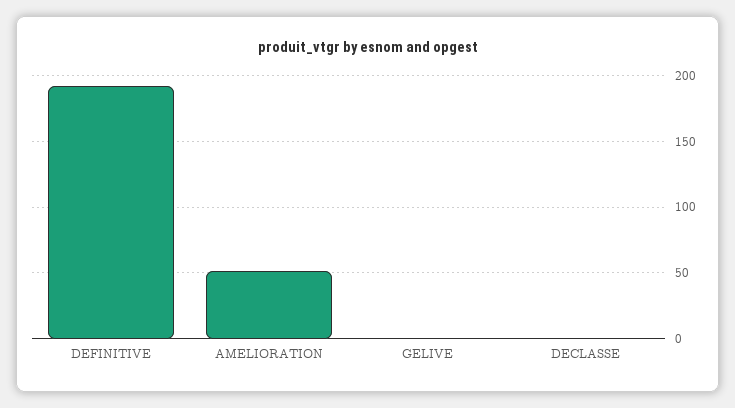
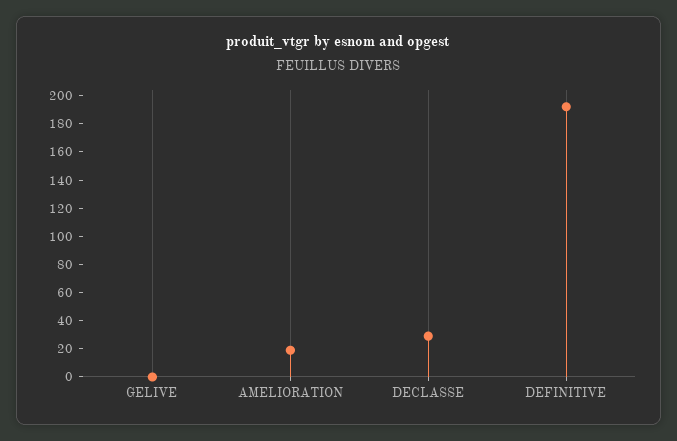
  {
    "DEFINITIVE": 190,
-   "AMELIORATION": 50,
+   "AMELIORATION": 20,
    "GELIVE": 0,
-   "DECLASSE": 0
+   "DECLASSE": 30
  }

